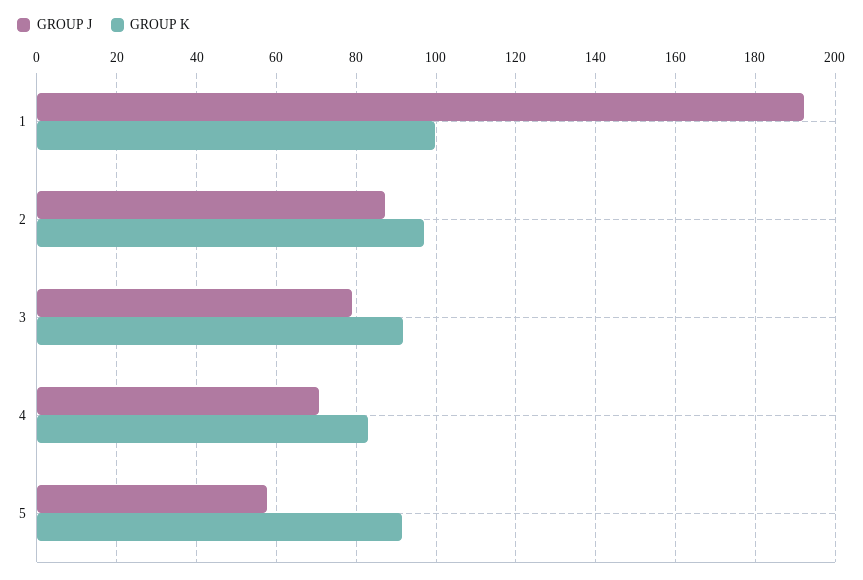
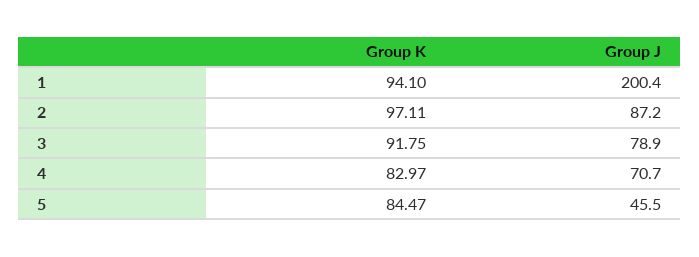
  {
    "GROUP J": {
-     "1": 192,
+     "1": 200.4,
      "2": 87.2,
      "3": 78.9,
      "4": 70.7,
-     "5": 58
+     "5": 45.5
    },
    "GROUP K": {
-     "1": 100,
+     "1": 94.1,
      "2": 97.11,
      "3": 91.75,
      "4": 82.97,
-     "5": 92
+     "5": 84.47
    }
  }

